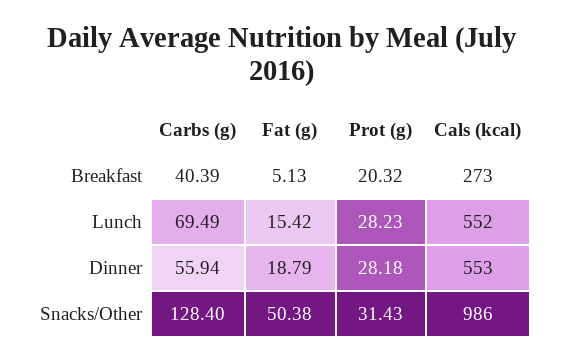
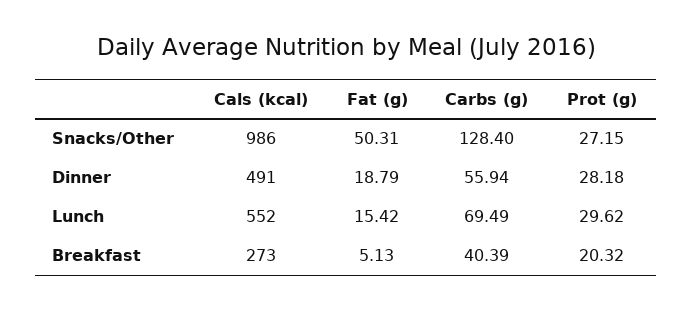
  {
    "Carbs (g)": {
      "Breakfast": 40.39,
      "Lunch": 69.49,
      "Dinner": 55.94,
      "Snacks/Other": 128.4
    },
    "Fat (g)": {
      "Breakfast": 5.13,
      "Lunch": 15.42,
      "Dinner": 18.79,
-     "Snacks/Other": 50.38
+     "Snacks/Other": 50.31
    },
    "Prot (g)": {
      "Breakfast": 20.32,
-     "Lunch": 28.23,
+     "Lunch": 29.62,
      "Dinner": 28.18,
-     "Snacks/Other": 31.43
+     "Snacks/Other": 27.15
    },
    "Cals (kcal)": {
      "Breakfast": 273,
      "Lunch": 552,
-     "Dinner": 553,
+     "Dinner": 491,
      "Snacks/Other": 986
    }
  }

